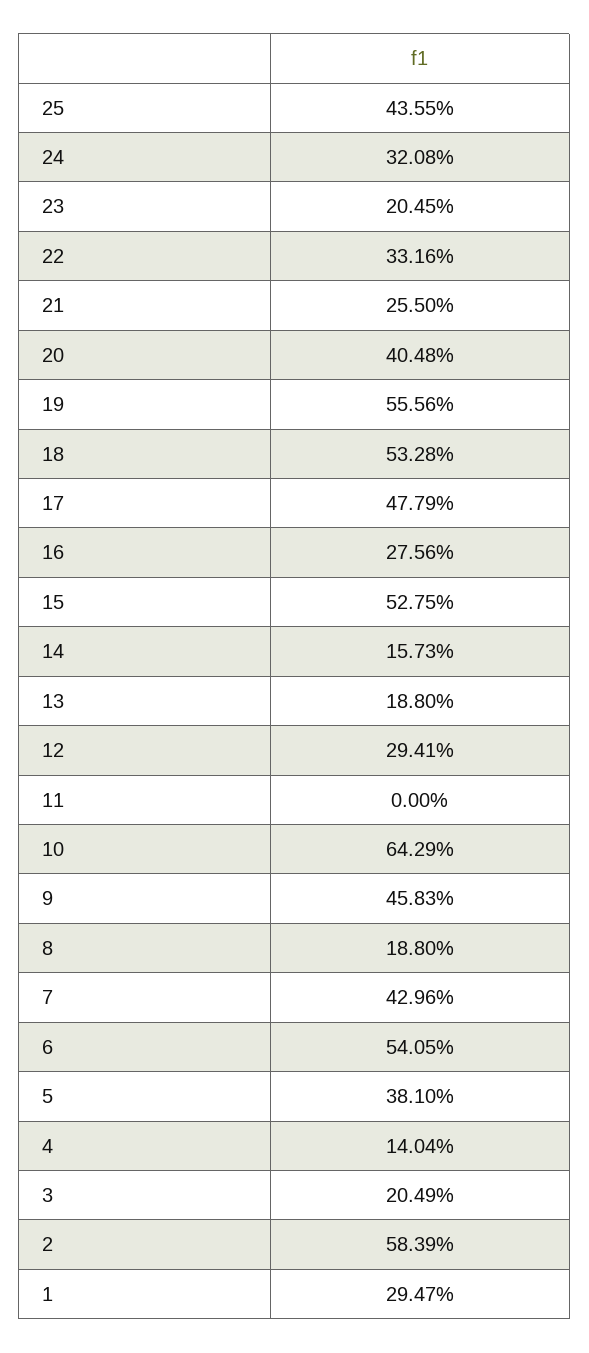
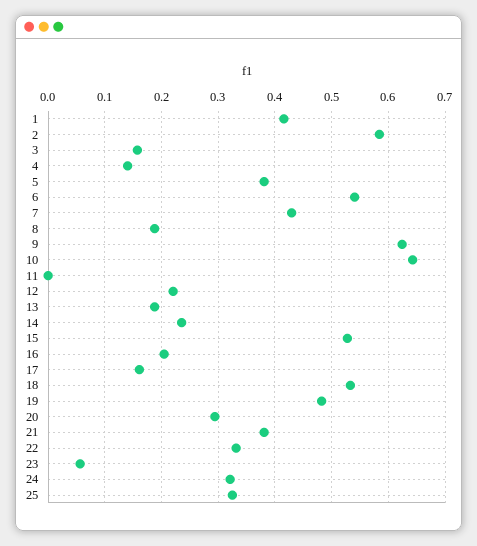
  {
-   "25": 0.4355,
+   "25": 0.32,
    "24": 0.3208,
-   "23": 0.2045,
+   "23": 0.06,
    "22": 0.3316,
-   "21": 0.255,
+   "21": 0.38,
-   "20": 0.4048,
+   "20": 0.3,
-   "19": 0.5556,
+   "19": 0.48,
    "18": 0.5328,
-   "17": 0.4779,
+   "17": 0.16,
-   "16": 0.2756,
+   "16": 0.2,
    "15": 0.5275,
-   "14": 0.1573,
+   "14": 0.24,
    "13": 0.188,
-   "12": 0.2941,
+   "12": 0.22,
    "11": 0,
    "10": 0.6429,
-   "9": 0.4583,
+   "9": 0.62,
    "8": 0.188,
    "7": 0.4296,
    "6": 0.5405,
    "5": 0.381,
    "4": 0.1404,
-   "3": 0.2049,
+   "3": 0.16,
    "2": 0.5839,
-   "1": 0.2947
+   "1": 0.42
  }

